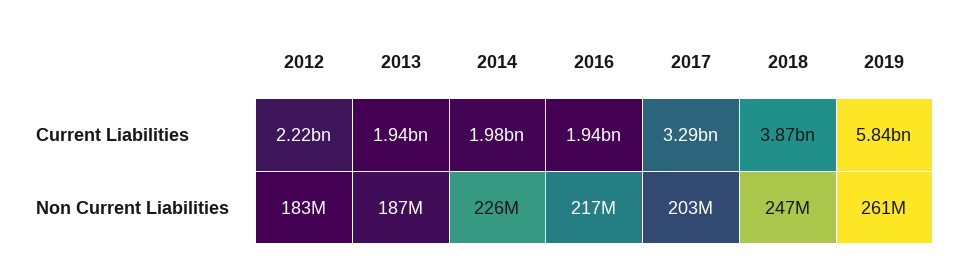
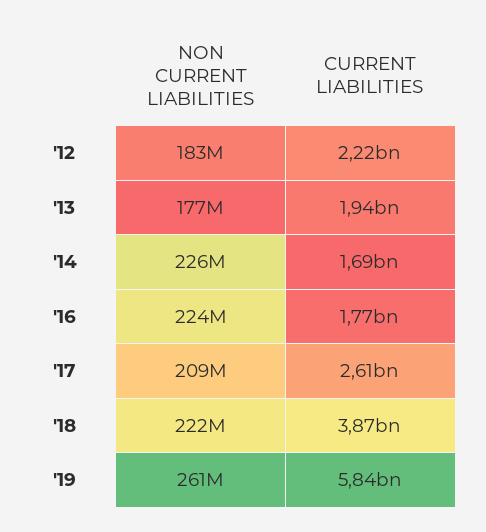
  {
    "2012": {
      "Current Liabilities": 2220000000,
      "Non Current Liabilities": 183000000
    },
    "2013": {
      "Current Liabilities": 1940000000,
-     "Non Current Liabilities": 187000000
+     "Non Current Liabilities": 177000000
    },
    "2014": {
-     "Current Liabilities": 1980000000,
+     "Current Liabilities": 1690000000,
      "Non Current Liabilities": 226000000
    },
    "2016": {
-     "Current Liabilities": 1940000000,
+     "Current Liabilities": 1770000000,
-     "Non Current Liabilities": 217000000
+     "Non Current Liabilities": 224000000
    },
    "2017": {
-     "Current Liabilities": 3290000000,
+     "Current Liabilities": 2610000000,
-     "Non Current Liabilities": 203000000
+     "Non Current Liabilities": 209000000
    },
    "2018": {
      "Current Liabilities": 3870000000,
-     "Non Current Liabilities": 247000000
+     "Non Current Liabilities": 222000000
    },
    "2019": {
      "Current Liabilities": 5840000000,
      "Non Current Liabilities": 261000000
    }
  }

